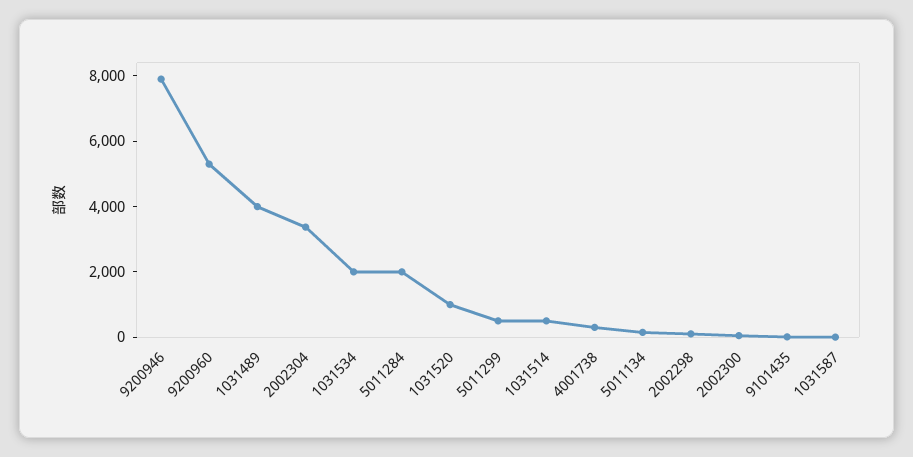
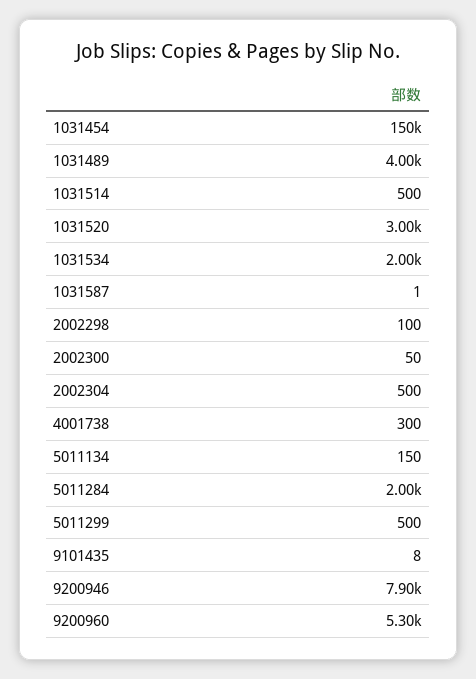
  {
    "9200946": 7900,
    "9200960": 5300,
    "1031489": 4000,
-   "2002304": 3500,
+   "2002304": 500,
    "1031534": 2000,
    "5011284": 2000,
-   "1031520": 1000,
+   "1031520": 3000,
    "5011299": 500,
    "1031514": 500,
    "4001738": 300,
    "5011134": 150,
    "2002298": 100,
    "2002300": 50,
    "9101435": 8,
-   "1031587": 1
+   "1031587": 1,
+   "1031454": 150000
  }

